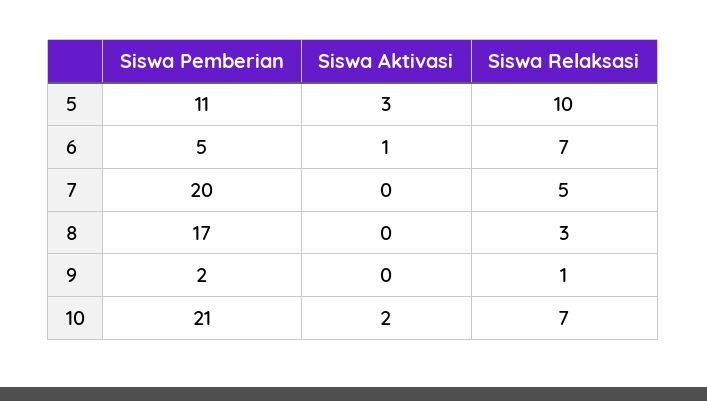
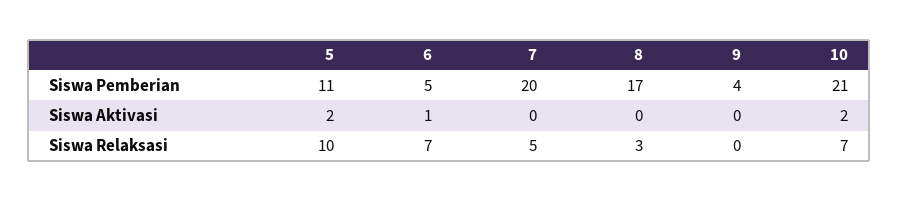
  {
    "Siswa Pemberian": {
      "5": 11,
      "6": 5,
      "7": 20,
      "8": 17,
-     "9": 2,
+     "9": 4,
      "10": 21
    },
    "Siswa Aktivasi": {
-     "5": 3,
+     "5": 2,
      "6": 1,
      "7": 0,
      "8": 0,
      "9": 0,
      "10": 2
    },
    "Siswa Relaksasi": {
      "5": 10,
      "6": 7,
      "7": 5,
      "8": 3,
-     "9": 1,
+     "9": 0,
      "10": 7
    }
  }

